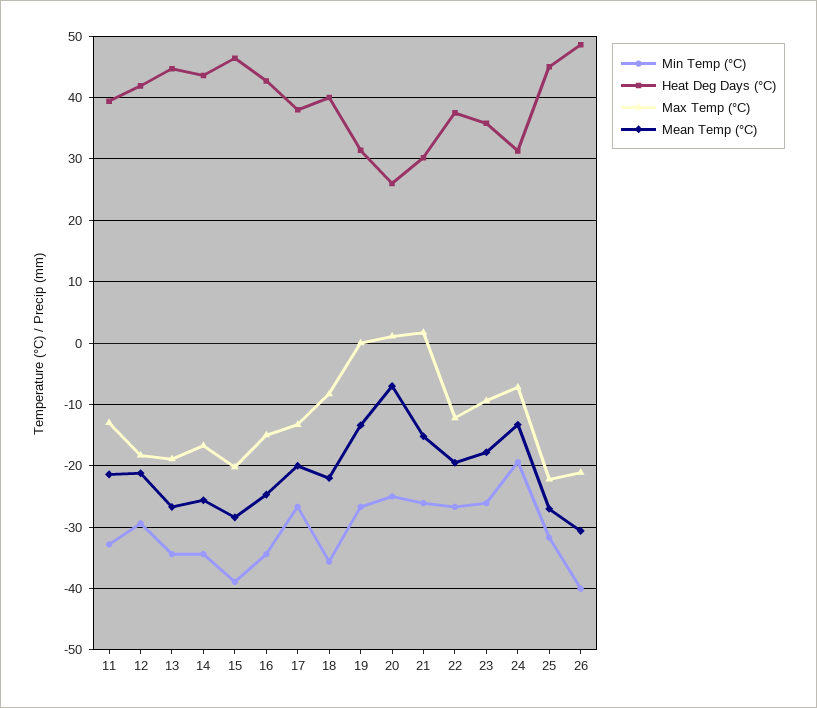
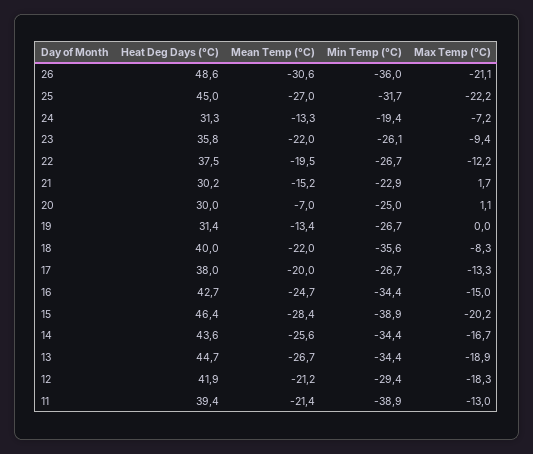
  {
    "Min Temp (°C)": {
-     "11": -33,
+     "11": -38.9,
      "12": -29.4,
      "13": -34.4,
      "14": -34.4,
      "15": -38.9,
      "16": -34.4,
      "17": -26.7,
      "18": -35.6,
      "19": -26.7,
      "20": -25,
-     "21": -26,
+     "21": -22.9,
      "22": -26.7,
      "23": -26.1,
      "24": -19.4,
      "25": -31.7,
-     "26": -40
+     "26": -36
    },
    "Heat Deg Days (°C)": {
      "11": 39.4,
      "12": 41.9,
      "13": 44.7,
      "14": 43.6,
      "15": 46.4,
      "16": 42.7,
      "17": 38,
      "18": 40,
      "19": 31.4,
-     "20": 26,
+     "20": 30,
      "21": 30.2,
      "22": 37.5,
      "23": 35.8,
      "24": 31.3,
      "25": 45,
      "26": 48.6
    },
    "Max Temp (°C)": {
      "11": -13,
      "12": -18.3,
      "13": -18.9,
      "14": -16.7,
      "15": -20.2,
      "16": -15,
      "17": -13.3,
      "18": -8.3,
      "19": 0,
      "20": 1.1,
      "21": 1.7,
      "22": -12.2,
      "23": -9.4,
      "24": -7.2,
      "25": -22.2,
      "26": -21.1
    },
    "Mean Temp (°C)": {
      "11": -21.4,
      "12": -21.2,
      "13": -26.7,
      "14": -25.6,
      "15": -28.4,
      "16": -24.7,
      "17": -20,
      "18": -22,
      "19": -13.4,
      "20": -7,
      "21": -15.2,
      "22": -19.5,
-     "23": -18,
+     "23": -22,
      "24": -13.3,
      "25": -27,
      "26": -30.6
    }
  }

